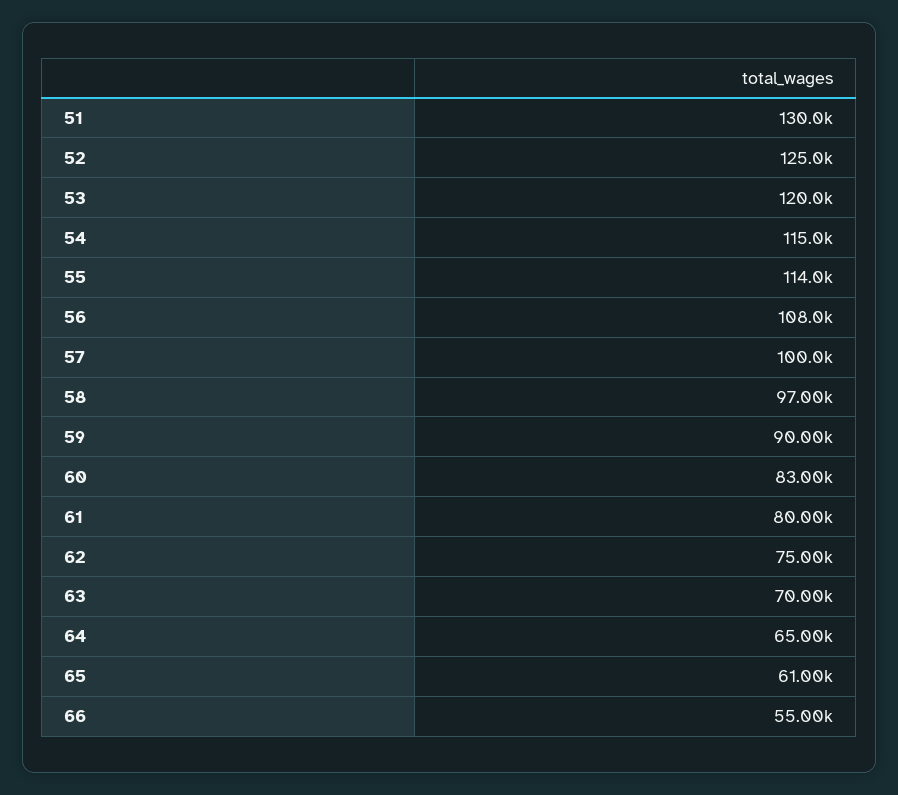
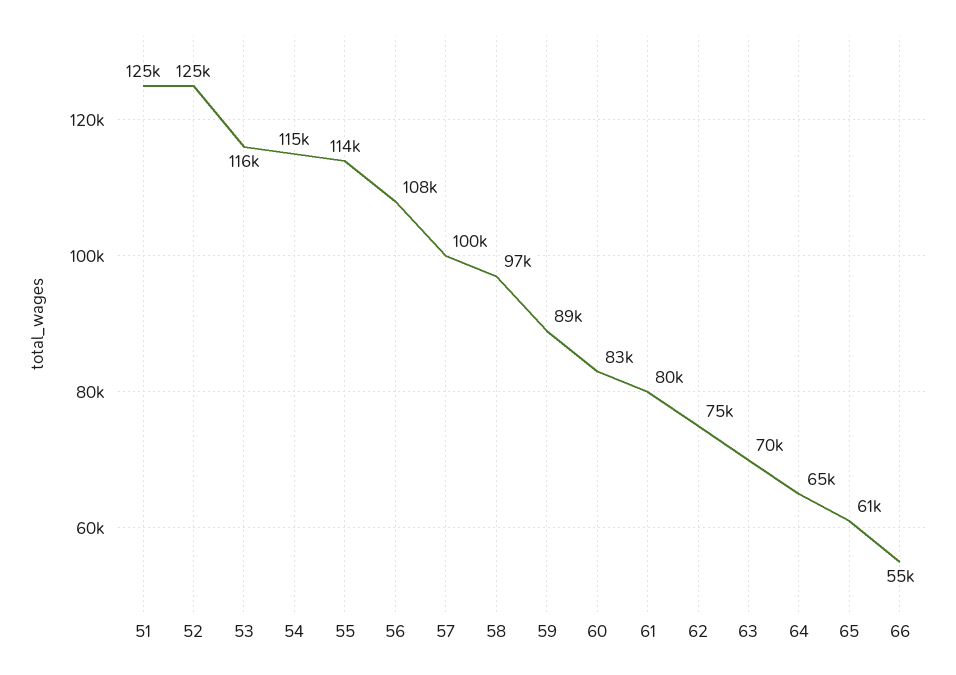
  {
-   "51": 130000,
+   "51": 125000,
    "52": 125000,
-   "53": 120000,
+   "53": 116000,
    "54": 115000,
    "55": 114000,
    "56": 108000,
    "57": 100000,
    "58": 97000,
-   "59": 90000,
+   "59": 89000,
    "60": 83000,
    "61": 80000,
    "62": 75000,
    "63": 70000,
    "64": 65000,
    "65": 61000,
    "66": 55000
  }

